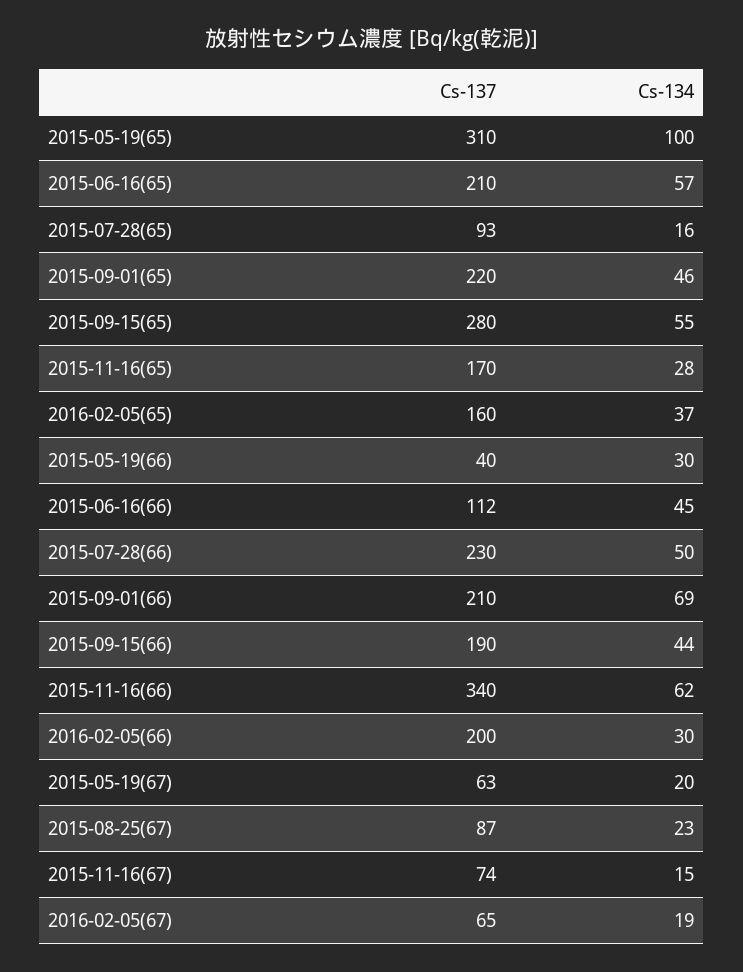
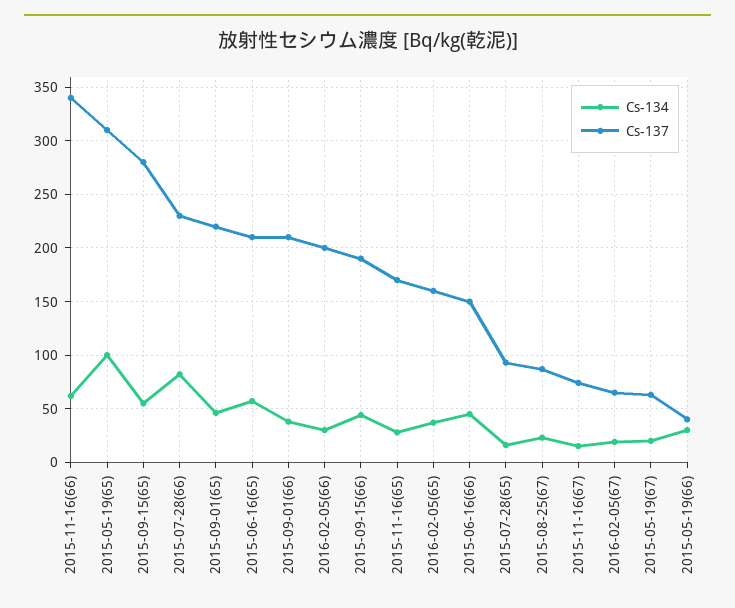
  {
    "Cs-137": {
      "2015-05-19(65)": 310,
      "2015-06-16(65)": 210,
      "2015-07-28(65)": 93,
      "2015-09-01(65)": 220,
      "2015-09-15(65)": 280,
      "2015-11-16(65)": 170,
      "2016-02-05(65)": 160,
      "2015-05-19(66)": 40,
-     "2015-06-16(66)": 112,
+     "2015-06-16(66)": 150,
      "2015-07-28(66)": 230,
      "2015-09-01(66)": 210,
      "2015-09-15(66)": 190,
      "2015-11-16(66)": 340,
      "2016-02-05(66)": 200,
      "2015-05-19(67)": 63,
      "2015-08-25(67)": 87,
      "2015-11-16(67)": 74,
      "2016-02-05(67)": 65
    },
    "Cs-134": {
      "2015-05-19(65)": 100,
      "2015-06-16(65)": 57,
      "2015-07-28(65)": 16,
      "2015-09-01(65)": 46,
      "2015-09-15(65)": 55,
      "2015-11-16(65)": 28,
      "2016-02-05(65)": 37,
      "2015-05-19(66)": 30,
      "2015-06-16(66)": 45,
-     "2015-07-28(66)": 50,
+     "2015-07-28(66)": 80,
-     "2015-09-01(66)": 69,
+     "2015-09-01(66)": 40,
      "2015-09-15(66)": 44,
      "2015-11-16(66)": 62,
      "2016-02-05(66)": 30,
      "2015-05-19(67)": 20,
      "2015-08-25(67)": 23,
      "2015-11-16(67)": 15,
      "2016-02-05(67)": 19
    }
  }

